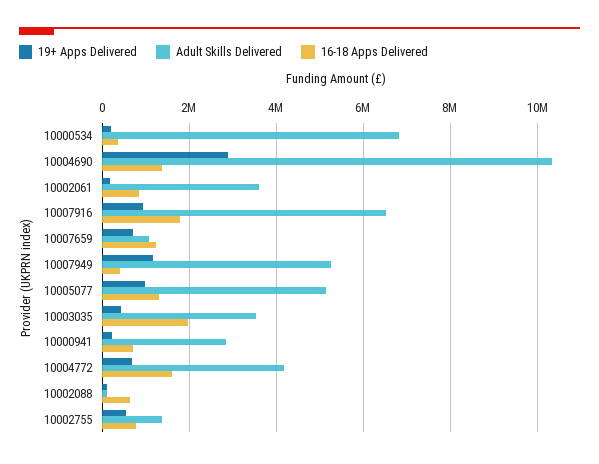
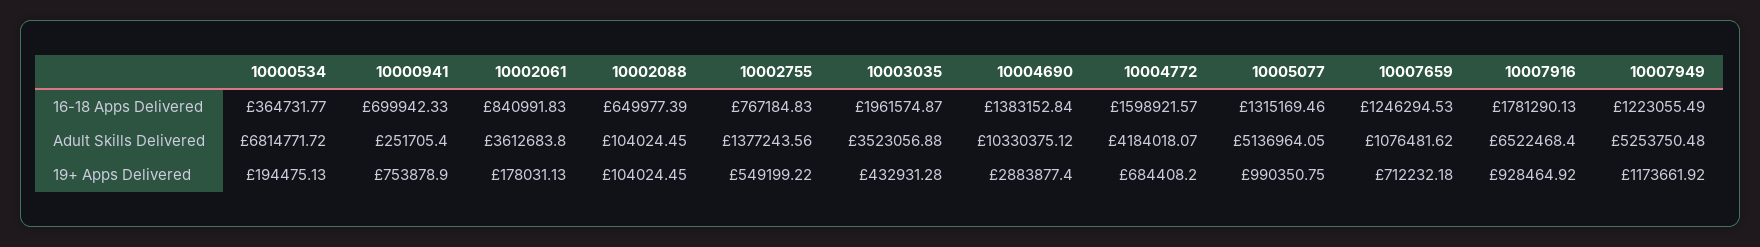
  {
    "19+ Apps Delivered": {
      "10000534": 194475.13,
      "10004690": 2883877.4,
      "10002061": 178031.13,
      "10007916": 928464.92,
      "10007659": 712232.18,
      "10007949": 1173661.92,
      "10005077": 990350.75,
      "10003035": 432931.28,
-     "10000941": 200000,
+     "10000941": 753878.9,
      "10004772": 684408.2,
      "10002088": 104024.45,
      "10002755": 549199.22
    },
    "Adult Skills Delivered": {
      "10000534": 6814771.72,
      "10004690": 10330375.12,
      "10002061": 3612683.8,
      "10007916": 6522468.4,
      "10007659": 1076481.62,
      "10007949": 5253750.48,
      "10005077": 5136964.05,
      "10003035": 3523056.88,
-     "10000941": 2800000,
+     "10000941": 251705.4,
      "10004772": 4184018.07,
      "10002088": 104024.45,
      "10002755": 1377243.56
    },
    "16-18 Apps Delivered": {
      "10000534": 364731.77,
      "10004690": 1383152.84,
      "10002061": 840991.83,
      "10007916": 1781290.13,
      "10007659": 1246294.53,
-     "10007949": 400000,
+     "10007949": 1223055.49,
      "10005077": 1315169.46,
      "10003035": 1961574.87,
      "10000941": 699942.33,
      "10004772": 1598921.57,
      "10002088": 649977.39,
      "10002755": 767184.83
    }
  }

